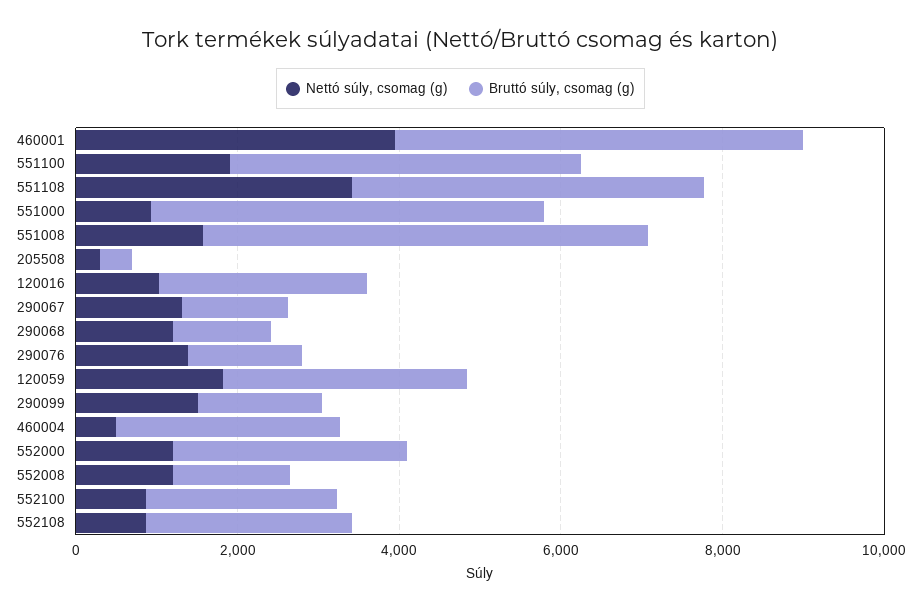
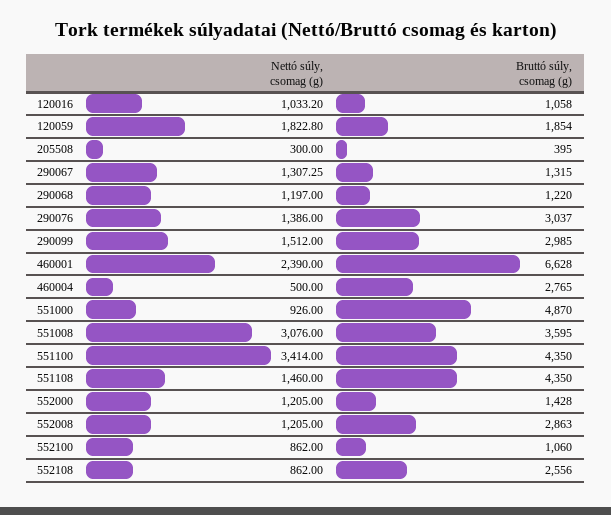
  {
    "Nettó súly, csomag (g)": {
-     "460001": 4000,
+     "460001": 2390,
-     "551100": 2000,
+     "551100": 3414,
-     "551108": 3500,
+     "551108": 1460,
      "551000": 926,
-     "551008": 1500,
+     "551008": 3076,
      "205508": 300,
      "120016": 1033.2,
      "290067": 1307.25,
      "290068": 1197,
      "290076": 1386,
      "120059": 1822.8,
      "290099": 1512,
      "460004": 500,
      "552000": 1205,
      "552008": 1205,
      "552100": 862,
      "552108": 862
    },
    "Bruttó súly, csomag (g)": {
-     "460001": 5000,
+     "460001": 6628,
      "551100": 4350,
      "551108": 4350,
      "551000": 4870,
-     "551008": 5500,
+     "551008": 3595,
      "205508": 395,
-     "120016": 2500,
+     "120016": 1058,
      "290067": 1315,
      "290068": 1220,
-     "290076": 1500,
+     "290076": 3037,
-     "120059": 3000,
+     "120059": 1854,
-     "290099": 1500,
+     "290099": 2985,
      "460004": 2765,
-     "552000": 3000,
+     "552000": 1428,
-     "552008": 1500,
+     "552008": 2863,
-     "552100": 2500,
+     "552100": 1060,
      "552108": 2556
    }
  }

